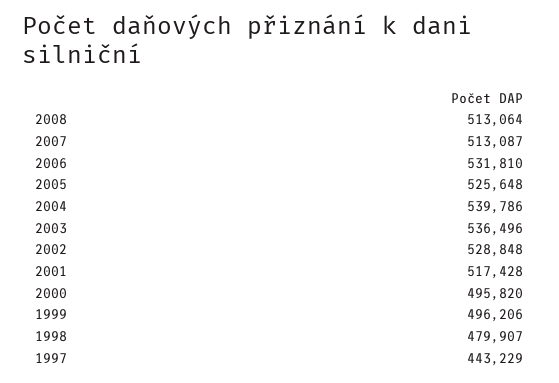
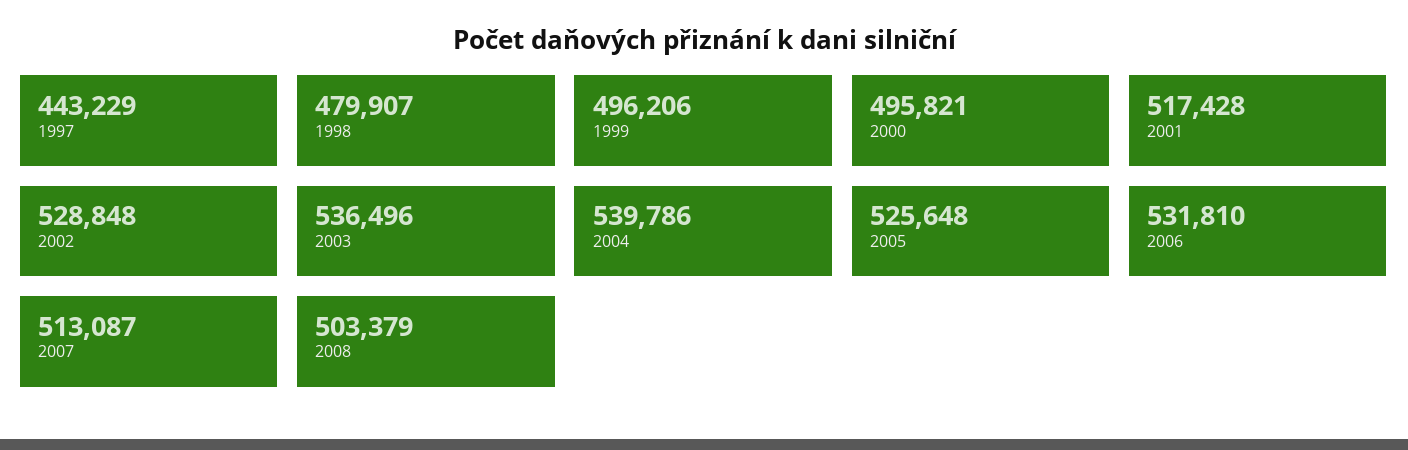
  {
-   "2008": 513064,
+   "2008": 503379,
    "2007": 513087,
    "2006": 531810,
    "2005": 525648,
    "2004": 539786,
    "2003": 536496,
    "2002": 528848,
    "2001": 517428,
-   "2000": 495820,
+   "2000": 495821,
    "1999": 496206,
    "1998": 479907,
    "1997": 443229
  }

